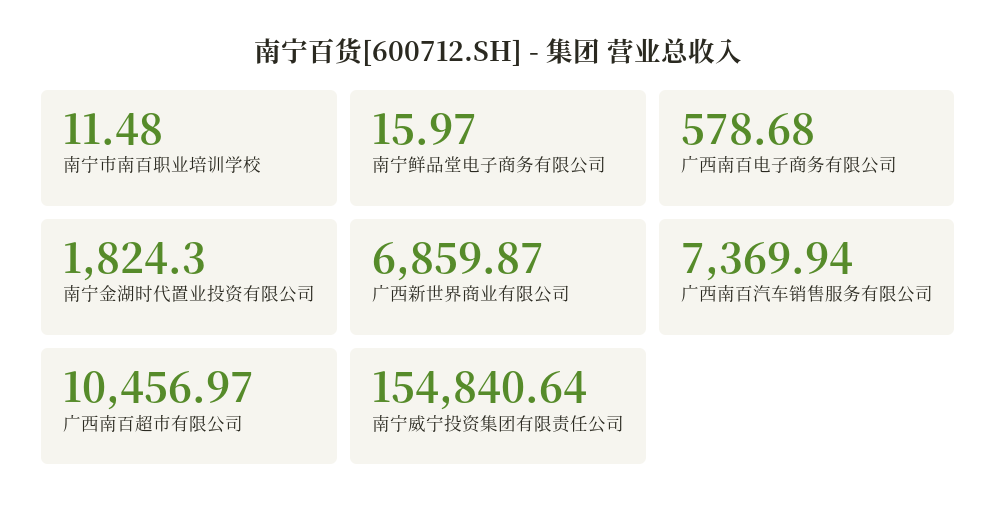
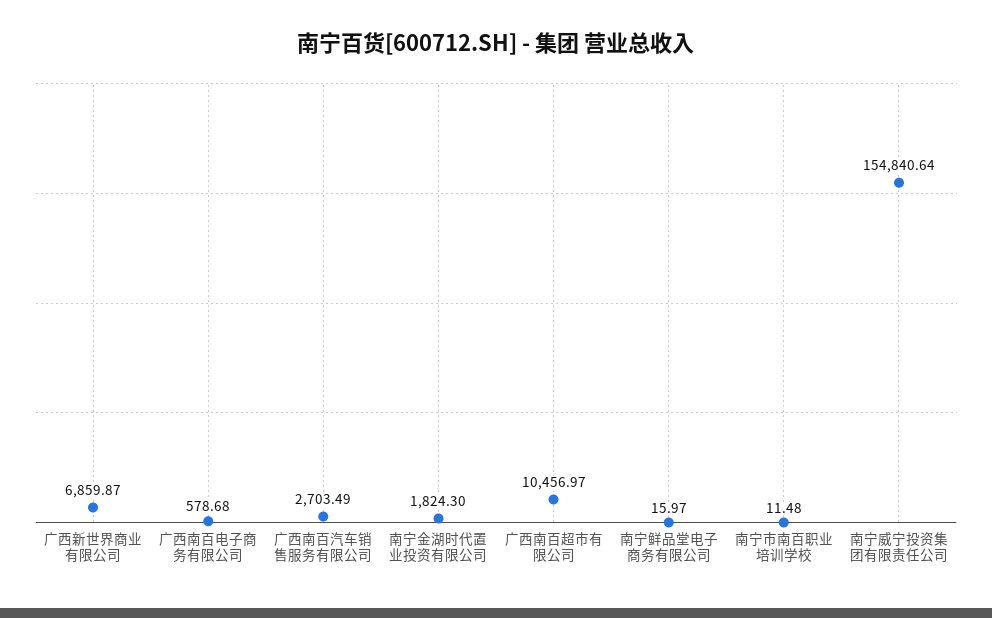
  {
    "南宁市南百职业培训学校": 11.48,
    "南宁鲜品堂电子商务有限公司": 15.97,
    "广西南百电子商务有限公司": 578.68,
    "南宁金湖时代置业投资有限公司": 1824.3,
    "广西新世界商业有限公司": 6859.87,
-   "广西南百汽车销售服务有限公司": 7369.94,
+   "广西南百汽车销售服务有限公司": 2703.49,
    "广西南百超市有限公司": 10456.97,
    "南宁威宁投资集团有限责任公司": 154840.64
  }

